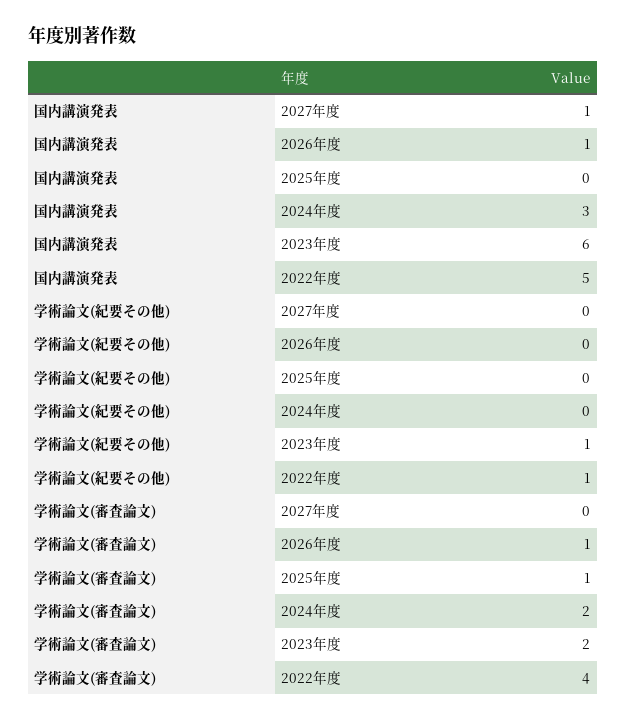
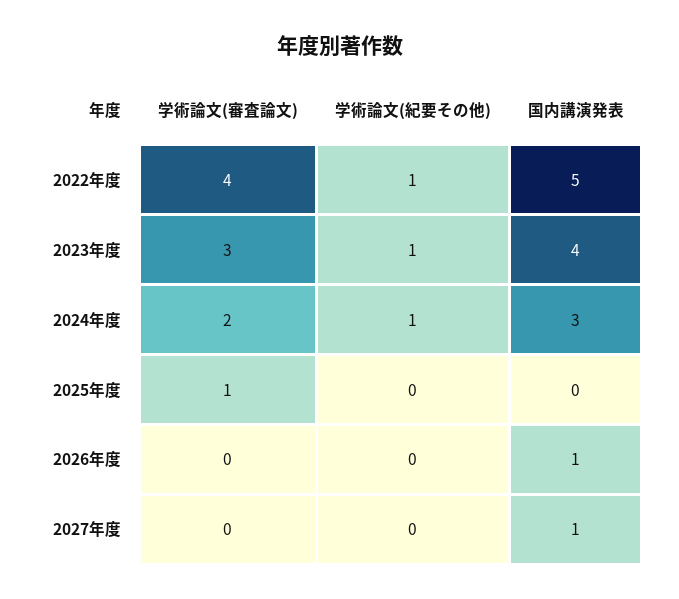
  {
    "国内講演発表": {
      "2027年度": 1,
      "2026年度": 1,
      "2025年度": 0,
      "2024年度": 3,
-     "2023年度": 6,
+     "2023年度": 4,
      "2022年度": 5
    },
    "学術論文(紀要その他)": {
      "2027年度": 0,
      "2026年度": 0,
      "2025年度": 0,
-     "2024年度": 0,
+     "2024年度": 1,
      "2023年度": 1,
      "2022年度": 1
    },
    "学術論文(審査論文)": {
      "2027年度": 0,
-     "2026年度": 1,
+     "2026年度": 0,
      "2025年度": 1,
      "2024年度": 2,
-     "2023年度": 2,
+     "2023年度": 3,
      "2022年度": 4
    }
  }

